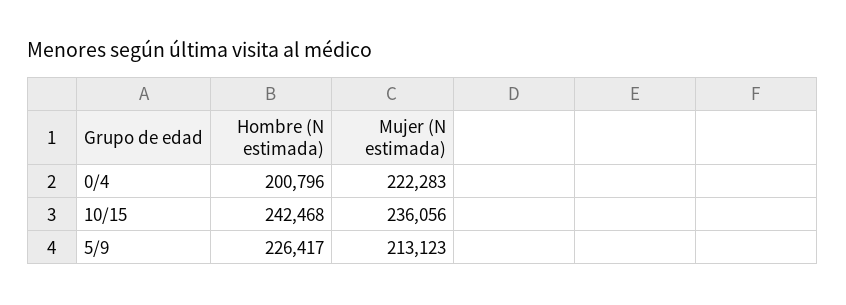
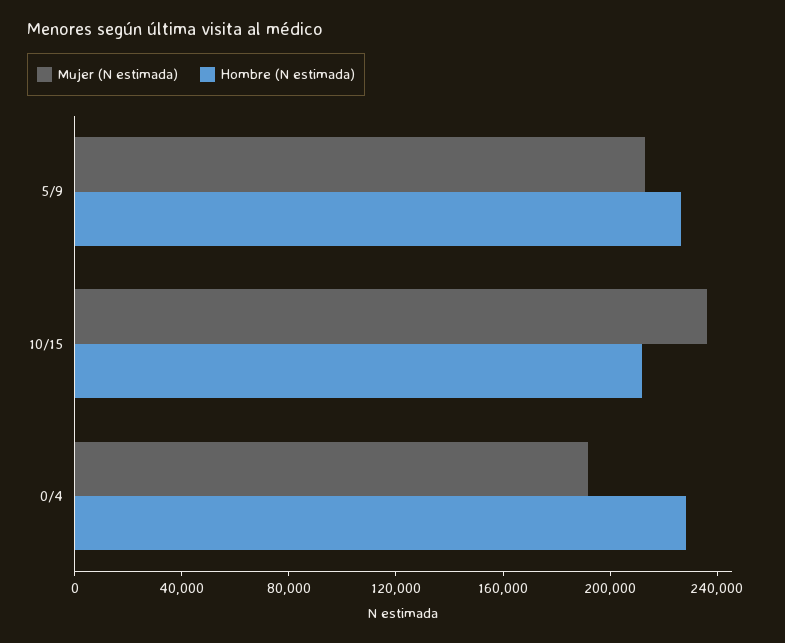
  {
    "Hombre (N estimada)": {
-     "0/4": 200796,
+     "0/4": 230000,
-     "10/15": 242468,
+     "10/15": 210000,
      "5/9": 226417
    },
    "Mujer (N estimada)": {
-     "0/4": 222283,
+     "0/4": 190000,
      "10/15": 236056,
      "5/9": 213123
    }
  }

